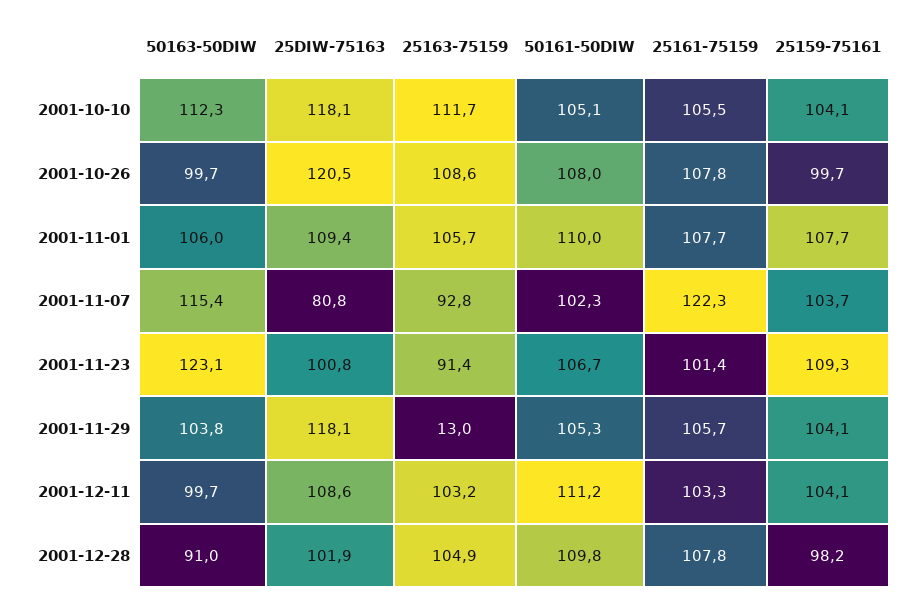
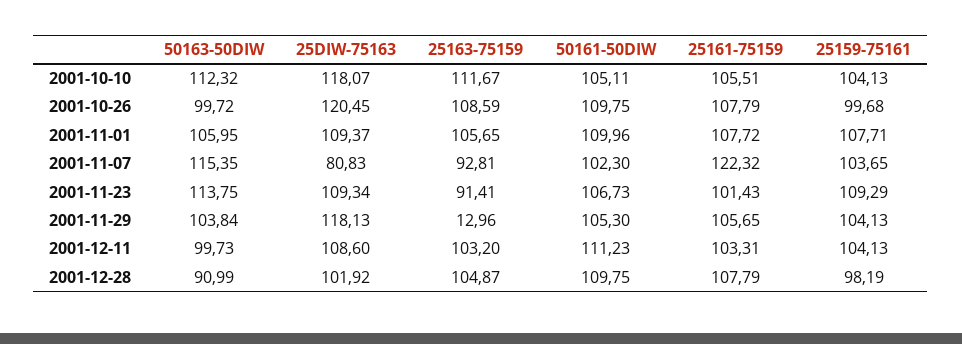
  {
    "50163-50DIW": {
      "2001-10-10": 112.32,
      "2001-10-26": 99.72,
      "2001-11-01": 105.95,
      "2001-11-07": 115.35,
-     "2001-11-23": 123.1,
+     "2001-11-23": 113.75,
      "2001-11-29": 103.84,
      "2001-12-11": 99.73,
      "2001-12-28": 90.99
    },
    "25DIW-75163": {
      "2001-10-10": 118.07,
      "2001-10-26": 120.45,
      "2001-11-01": 109.37,
      "2001-11-07": 80.83,
-     "2001-11-23": 100.8,
+     "2001-11-23": 109.34,
      "2001-11-29": 118.13,
      "2001-12-11": 108.6,
      "2001-12-28": 101.92
    },
    "25163-75159": {
      "2001-10-10": 111.67,
      "2001-10-26": 108.59,
      "2001-11-01": 105.65,
      "2001-11-07": 92.81,
      "2001-11-23": 91.41,
      "2001-11-29": 12.96,
      "2001-12-11": 103.2,
      "2001-12-28": 104.87
    },
    "50161-50DIW": {
      "2001-10-10": 105.11,
-     "2001-10-26": 108,
+     "2001-10-26": 109.75,
      "2001-11-01": 109.96,
      "2001-11-07": 102.3,
      "2001-11-23": 106.73,
      "2001-11-29": 105.3,
      "2001-12-11": 111.23,
      "2001-12-28": 109.75
    },
    "25161-75159": {
      "2001-10-10": 105.51,
      "2001-10-26": 107.79,
      "2001-11-01": 107.72,
      "2001-11-07": 122.32,
      "2001-11-23": 101.43,
      "2001-11-29": 105.65,
      "2001-12-11": 103.31,
      "2001-12-28": 107.79
    },
    "25159-75161": {
      "2001-10-10": 104.13,
      "2001-10-26": 99.68,
      "2001-11-01": 107.71,
      "2001-11-07": 103.65,
      "2001-11-23": 109.29,
      "2001-11-29": 104.13,
      "2001-12-11": 104.13,
      "2001-12-28": 98.19
    }
  }

